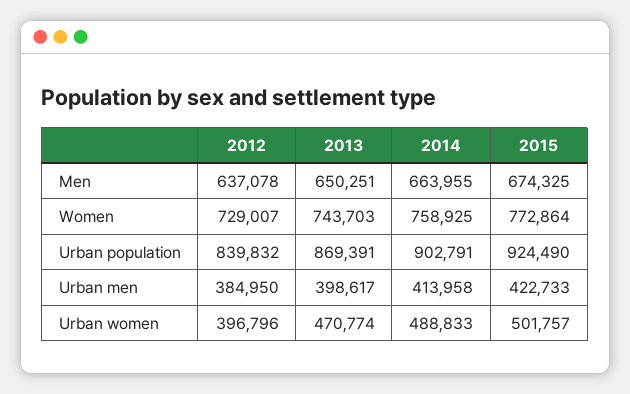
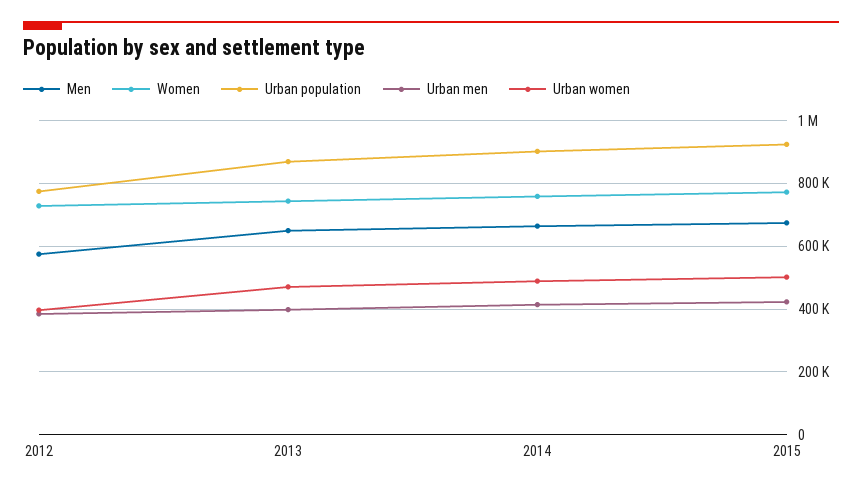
  {
    "Men": {
-     "2012": 637078,
+     "2012": 580000,
      "2013": 650251,
      "2014": 663955,
      "2015": 674325
    },
    "Women": {
      "2012": 729007,
      "2013": 743703,
      "2014": 758925,
      "2015": 772864
    },
    "Urban population": {
-     "2012": 839832,
+     "2012": 780000,
      "2013": 869391,
      "2014": 902791,
      "2015": 924490
    },
    "Urban men": {
      "2012": 384950,
      "2013": 398617,
      "2014": 413958,
      "2015": 422733
    },
    "Urban women": {
      "2012": 396796,
      "2013": 470774,
      "2014": 488833,
      "2015": 501757
    }
  }

